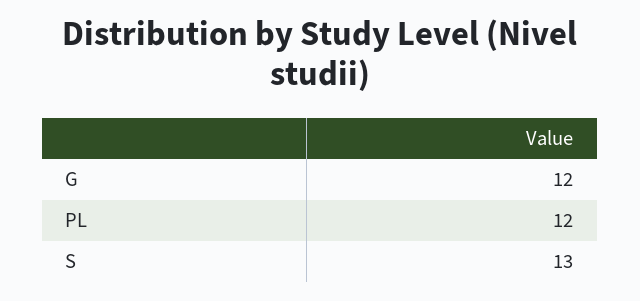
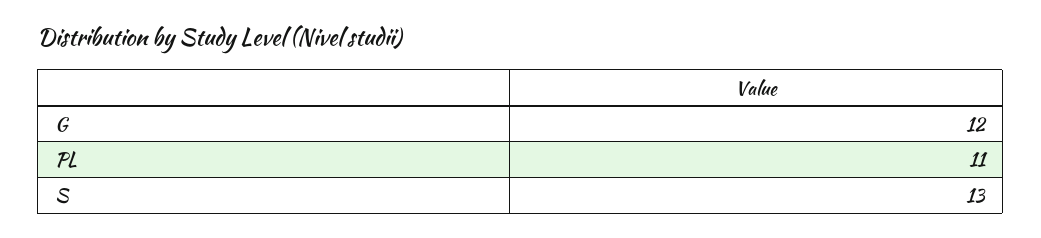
  {
    "G": 12,
-   "PL": 12,
+   "PL": 11,
    "S": 13
  }

